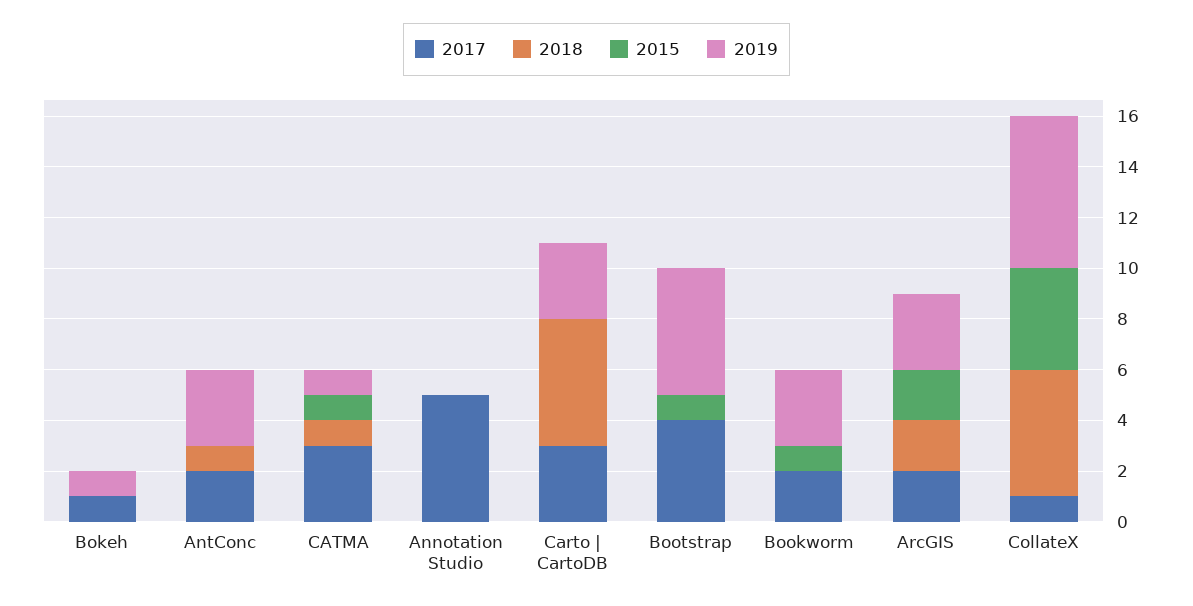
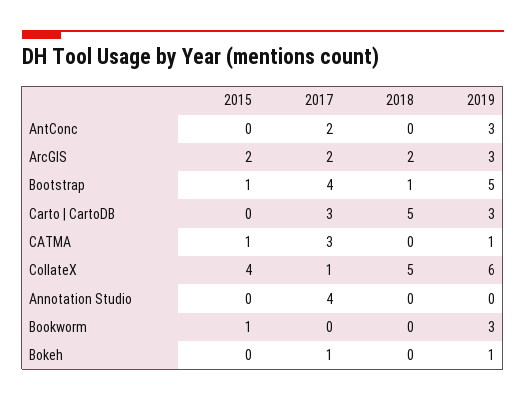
  {
    "2017": {
      "Bokeh": 1,
      "AntConc": 2,
      "CATMA": 3,
-     "Annotation Studio": 5,
+     "Annotation Studio": 4,
      "Carto | CartoDB": 3,
      "Bootstrap": 4,
-     "Bookworm": 2,
+     "Bookworm": 0,
      "ArcGIS": 2,
      "CollateX": 1
    },
    "2018": {
      "Bokeh": 0,
-     "AntConc": 1,
+     "AntConc": 0,
-     "CATMA": 1,
+     "CATMA": 0,
      "Annotation Studio": 0,
      "Carto | CartoDB": 5,
-     "Bootstrap": 0,
+     "Bootstrap": 1,
      "Bookworm": 0,
      "ArcGIS": 2,
      "CollateX": 5
    },
    "2015": {
      "Bokeh": 0,
      "AntConc": 0,
      "CATMA": 1,
      "Annotation Studio": 0,
      "Carto | CartoDB": 0,
      "Bootstrap": 1,
      "Bookworm": 1,
      "ArcGIS": 2,
      "CollateX": 4
    },
    "2019": {
      "Bokeh": 1,
      "AntConc": 3,
      "CATMA": 1,
      "Annotation Studio": 0,
      "Carto | CartoDB": 3,
      "Bootstrap": 5,
      "Bookworm": 3,
      "ArcGIS": 3,
      "CollateX": 6
    }
  }

